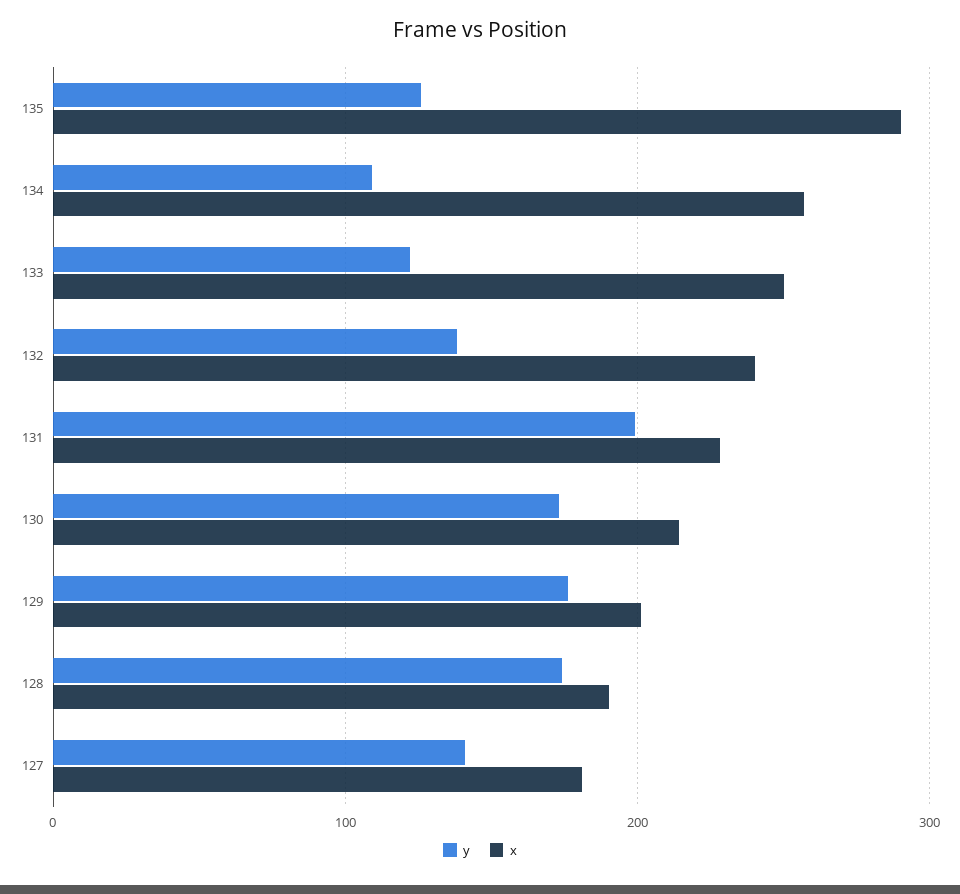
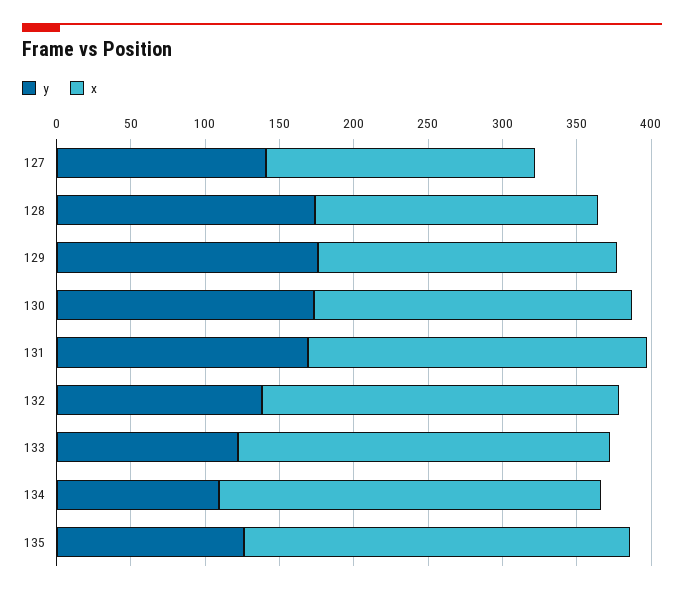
  {
    "y": {
      "135": 130,
      "134": 110,
      "133": 120,
      "132": 140,
-     "131": 200,
+     "131": 170,
      "130": 170,
      "129": 180,
      "128": 170,
      "127": 140
    },
    "x": {
-     "135": 290,
+     "135": 260,
      "134": 260,
      "133": 250,
      "132": 240,
      "131": 230,
      "130": 210,
      "129": 200,
      "128": 190,
      "127": 180
    }
  }

